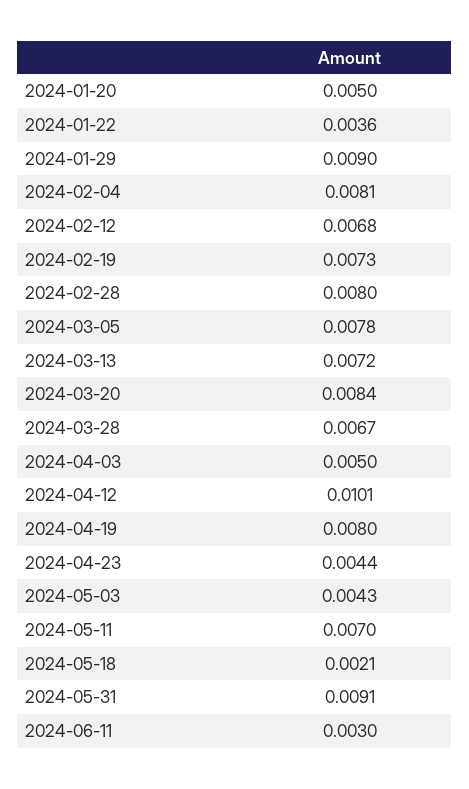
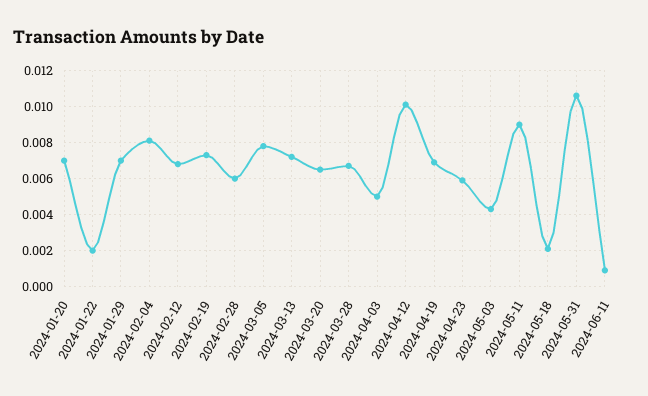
  {
-   "2024-01-20": 0.005,
+   "2024-01-20": 0.007,
-   "2024-01-22": 0.0036,
+   "2024-01-22": 0.002,
-   "2024-01-29": 0.009,
+   "2024-01-29": 0.007,
    "2024-02-04": 0.0081,
    "2024-02-12": 0.0068,
    "2024-02-19": 0.0073,
-   "2024-02-28": 0.008,
+   "2024-02-28": 0.006,
    "2024-03-05": 0.0078,
    "2024-03-13": 0.0072,
-   "2024-03-20": 0.0084,
+   "2024-03-20": 0.0065,
    "2024-03-28": 0.0067,
    "2024-04-03": 0.005,
    "2024-04-12": 0.0101,
-   "2024-04-19": 0.008,
+   "2024-04-19": 0.007,
-   "2024-04-23": 0.0044,
+   "2024-04-23": 0.006,
    "2024-05-03": 0.0043,
-   "2024-05-11": 0.007,
+   "2024-05-11": 0.009,
    "2024-05-18": 0.0021,
-   "2024-05-31": 0.0091,
+   "2024-05-31": 0.0105,
-   "2024-06-11": 0.003
+   "2024-06-11": 0.001
  }

